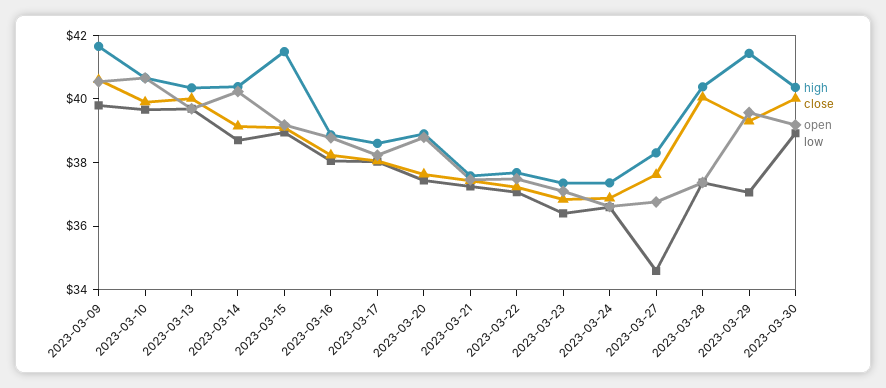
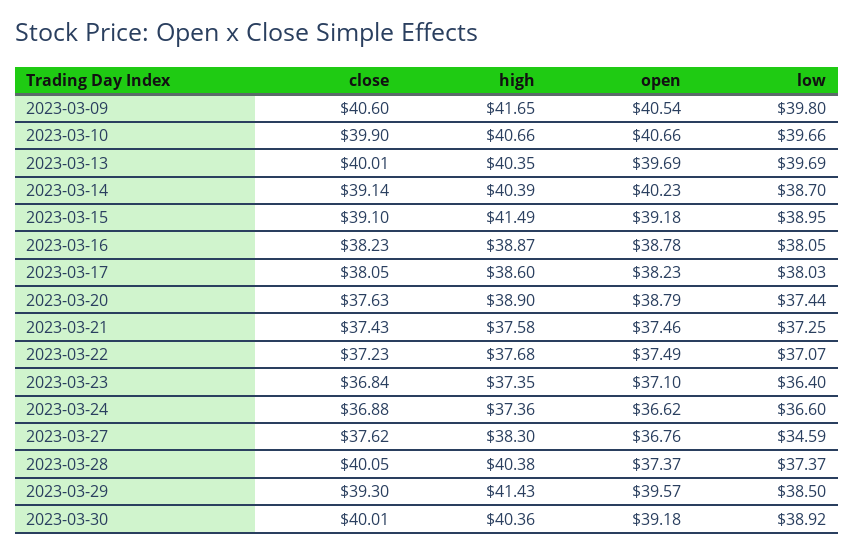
  {
    "high": {
      "2023-03-09": 41.65,
      "2023-03-10": 40.66,
      "2023-03-13": 40.35,
      "2023-03-14": 40.39,
      "2023-03-15": 41.49,
      "2023-03-16": 38.87,
      "2023-03-17": 38.6,
      "2023-03-20": 38.9,
      "2023-03-21": 37.58,
      "2023-03-22": 37.68,
      "2023-03-23": 37.35,
      "2023-03-24": 37.36,
      "2023-03-27": 38.3,
      "2023-03-28": 40.38,
      "2023-03-29": 41.43,
      "2023-03-30": 40.36
    },
    "close": {
      "2023-03-09": 40.6,
      "2023-03-10": 39.9,
      "2023-03-13": 40.01,
      "2023-03-14": 39.14,
      "2023-03-15": 39.1,
      "2023-03-16": 38.23,
      "2023-03-17": 38.05,
      "2023-03-20": 37.63,
      "2023-03-21": 37.43,
      "2023-03-22": 37.23,
      "2023-03-23": 36.84,
      "2023-03-24": 36.88,
      "2023-03-27": 37.62,
      "2023-03-28": 40.05,
      "2023-03-29": 39.3,
      "2023-03-30": 40.01
    },
    "open": {
      "2023-03-09": 40.54,
      "2023-03-10": 40.66,
      "2023-03-13": 39.69,
      "2023-03-14": 40.23,
      "2023-03-15": 39.18,
      "2023-03-16": 38.78,
      "2023-03-17": 38.23,
      "2023-03-20": 38.79,
      "2023-03-21": 37.46,
      "2023-03-22": 37.49,
      "2023-03-23": 37.1,
      "2023-03-24": 36.62,
      "2023-03-27": 36.76,
      "2023-03-28": 37.37,
      "2023-03-29": 39.57,
      "2023-03-30": 39.18
    },
    "low": {
      "2023-03-09": 39.8,
      "2023-03-10": 39.66,
      "2023-03-13": 39.69,
      "2023-03-14": 38.7,
      "2023-03-15": 38.95,
      "2023-03-16": 38.05,
      "2023-03-17": 38.03,
      "2023-03-20": 37.44,
      "2023-03-21": 37.25,
      "2023-03-22": 37.07,
      "2023-03-23": 36.4,
      "2023-03-24": 36.6,
      "2023-03-27": 34.59,
      "2023-03-28": 37.37,
-     "2023-03-29": 37,
+     "2023-03-29": 38.5,
      "2023-03-30": 38.92
    }
  }

